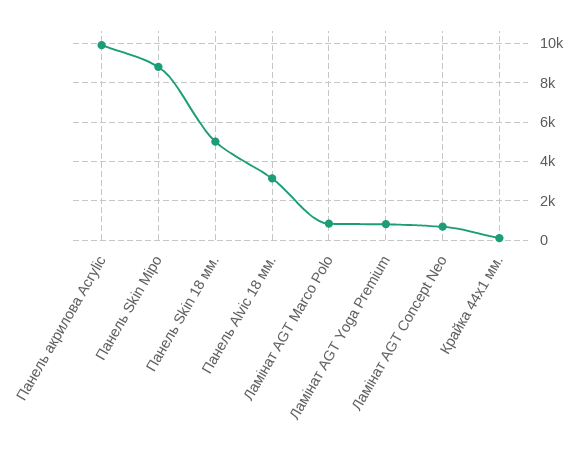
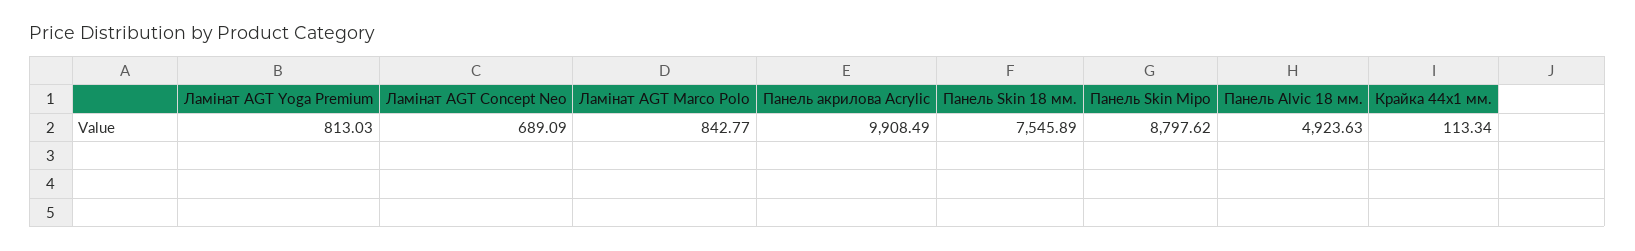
  {
    "Панель акрилова Acrylic": 9908.49,
    "Панель Skin Міро": 8797.62,
-   "Панель Skin 18 мм.": 5000,
+   "Панель Skin 18 мм.": 7545.89,
-   "Панель Alvic 18 мм.": 3000,
+   "Панель Alvic 18 мм.": 4923.63,
    "Ламінат AGT Marco Polo": 842.77,
    "Ламінат AGT Yoga Premium": 813.03,
    "Ламінат AGT Concept Neo": 689.09,
    "Крайка 44x1 мм.": 113.34
  }

